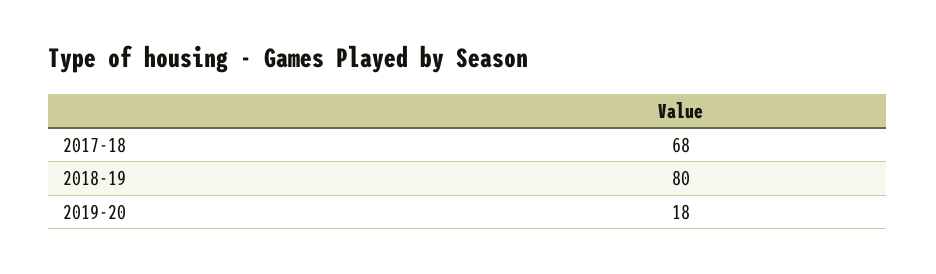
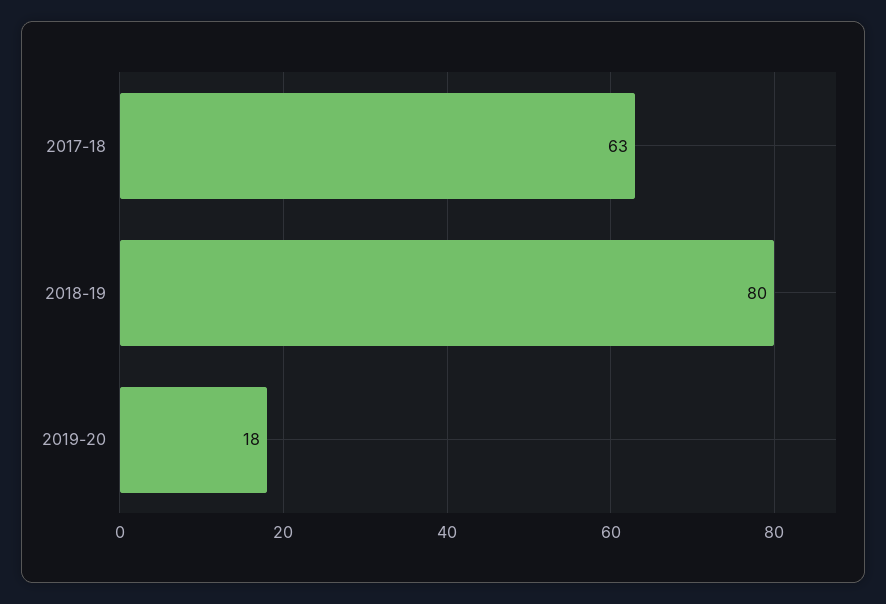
  {
-   "2017-18": 68,
+   "2017-18": 63,
    "2018-19": 80,
    "2019-20": 18
  }

